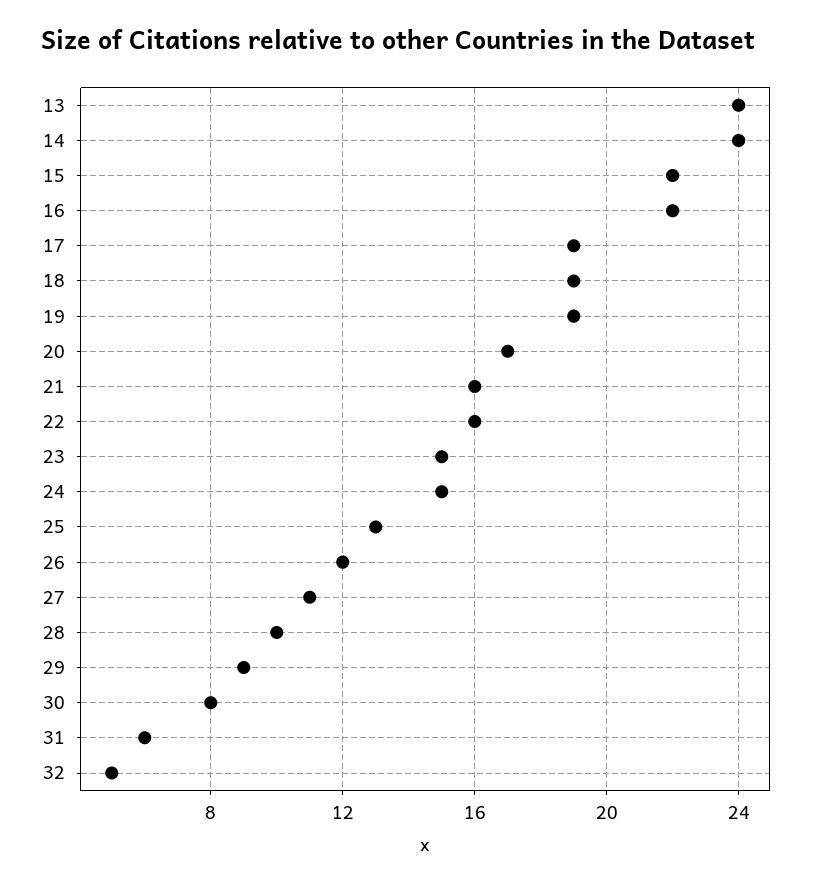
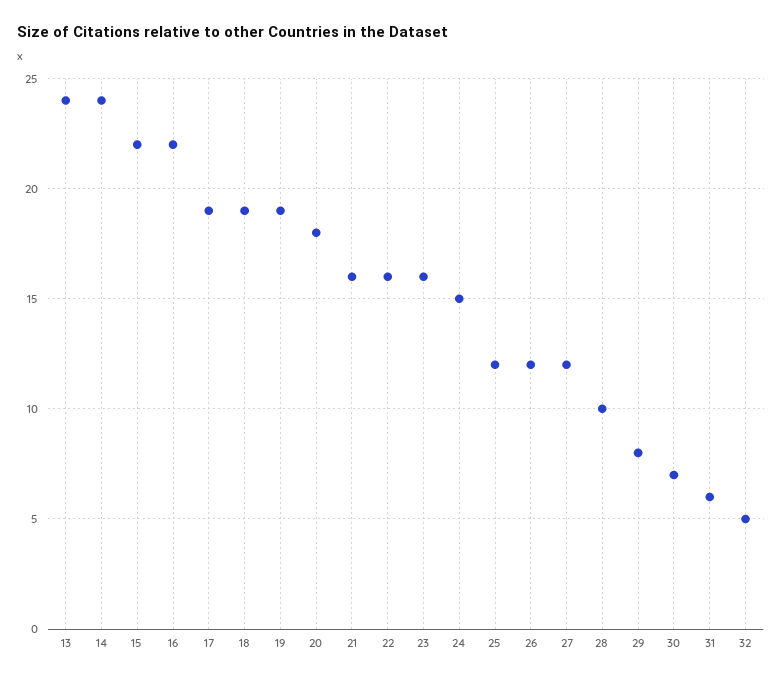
  {
    "13": 24,
    "14": 24,
    "15": 22,
    "16": 22,
    "17": 19,
    "18": 19,
    "19": 19,
-   "20": 17,
+   "20": 18,
    "21": 16,
    "22": 16,
-   "23": 15,
+   "23": 16,
    "24": 15,
-   "25": 13,
+   "25": 12,
    "26": 12,
-   "27": 11,
+   "27": 12,
    "28": 10,
-   "29": 9,
+   "29": 8,
-   "30": 8,
+   "30": 7,
    "31": 6,
    "32": 5
  }

